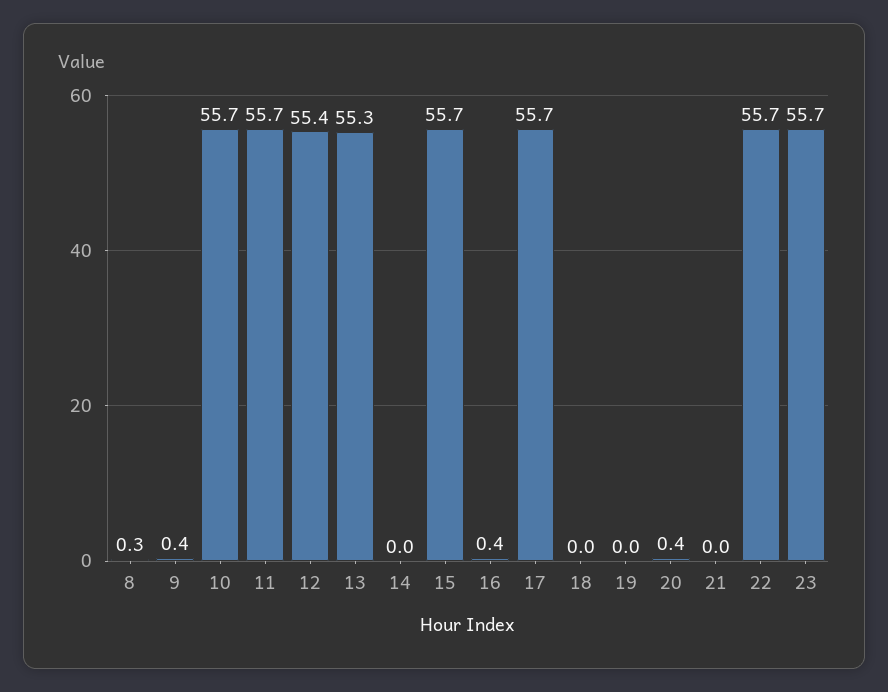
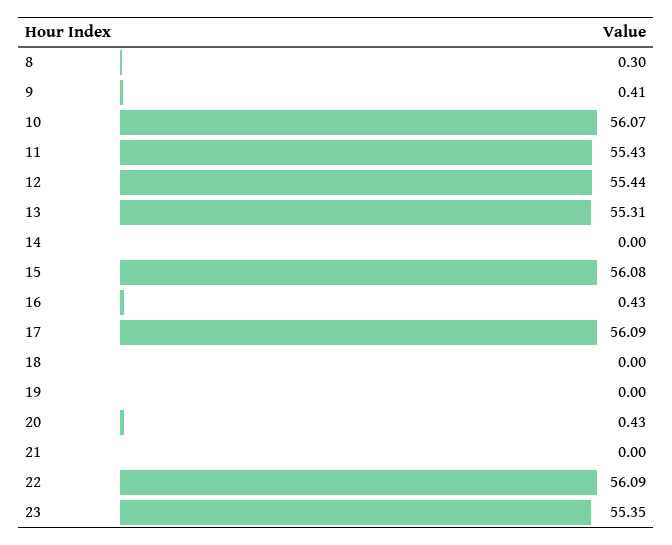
  {
    "8": 0.3,
    "9": 0.41,
-   "10": 55.7,
+   "10": 56.07,
-   "11": 55.7,
+   "11": 55.43,
    "12": 55.44,
    "13": 55.31,
    "14": 0,
-   "15": 55.7,
+   "15": 56.08,
    "16": 0.43,
-   "17": 55.7,
+   "17": 56.09,
    "18": 0,
    "19": 0,
    "20": 0.43,
    "21": 0,
-   "22": 55.7,
+   "22": 56.09,
-   "23": 55.7
+   "23": 55.35
  }

